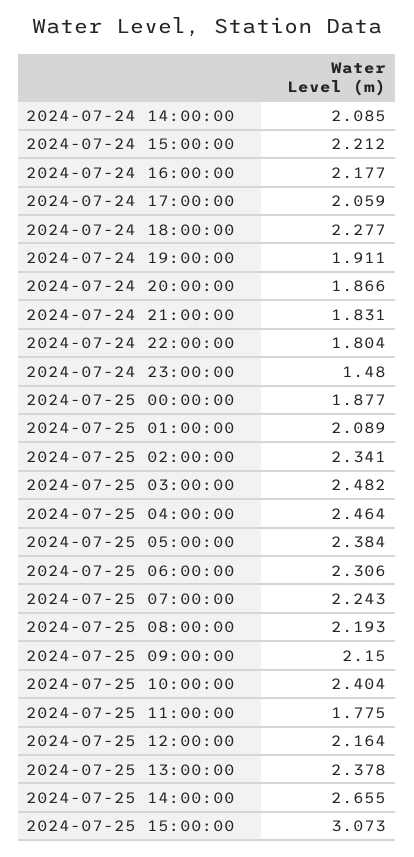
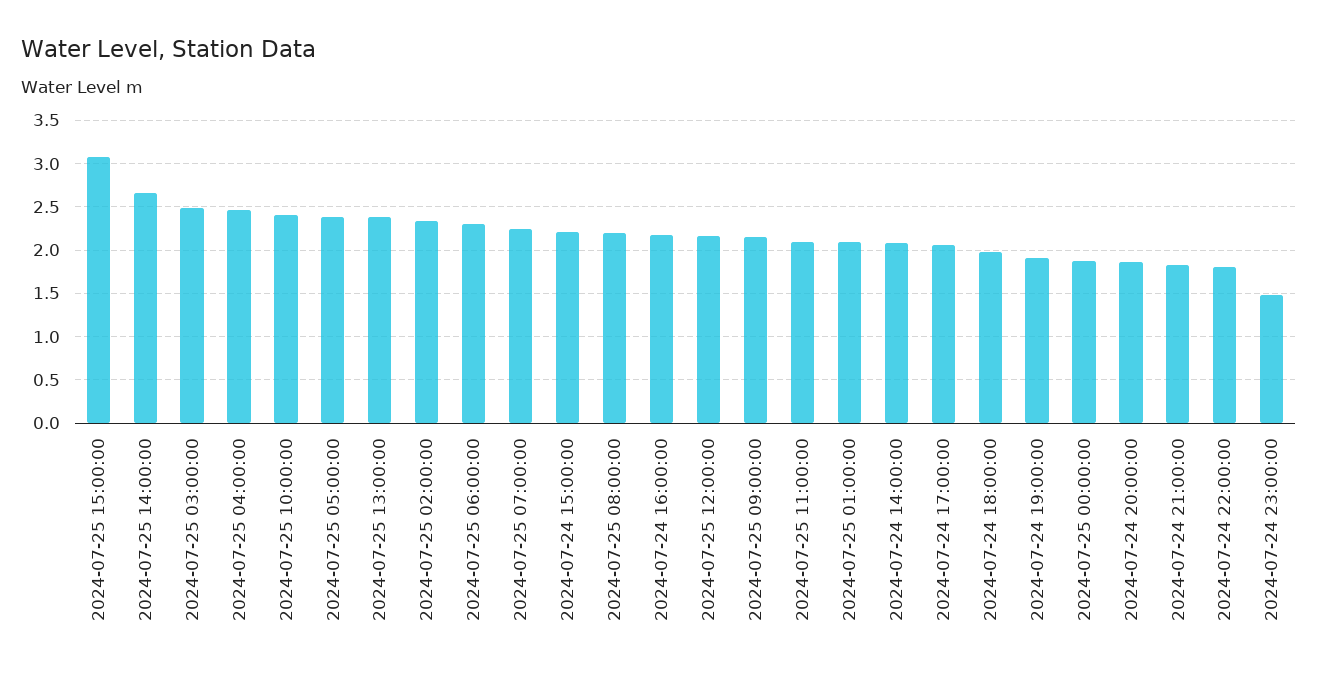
  {
    "2024-07-24 14:00:00": 2.085,
    "2024-07-24 15:00:00": 2.212,
    "2024-07-24 16:00:00": 2.177,
    "2024-07-24 17:00:00": 2.059,
-   "2024-07-24 18:00:00": 2.277,
+   "2024-07-24 18:00:00": 2,
    "2024-07-24 19:00:00": 1.911,
    "2024-07-24 20:00:00": 1.866,
    "2024-07-24 21:00:00": 1.831,
    "2024-07-24 22:00:00": 1.804,
    "2024-07-24 23:00:00": 1.48,
    "2024-07-25 00:00:00": 1.877,
    "2024-07-25 01:00:00": 2.089,
    "2024-07-25 02:00:00": 2.341,
    "2024-07-25 03:00:00": 2.482,
    "2024-07-25 04:00:00": 2.464,
    "2024-07-25 05:00:00": 2.384,
    "2024-07-25 06:00:00": 2.306,
    "2024-07-25 07:00:00": 2.243,
    "2024-07-25 08:00:00": 2.193,
    "2024-07-25 09:00:00": 2.15,
    "2024-07-25 10:00:00": 2.404,
-   "2024-07-25 11:00:00": 1.775,
+   "2024-07-25 11:00:00": 2.1,
    "2024-07-25 12:00:00": 2.164,
    "2024-07-25 13:00:00": 2.378,
    "2024-07-25 14:00:00": 2.655,
    "2024-07-25 15:00:00": 3.073
  }

